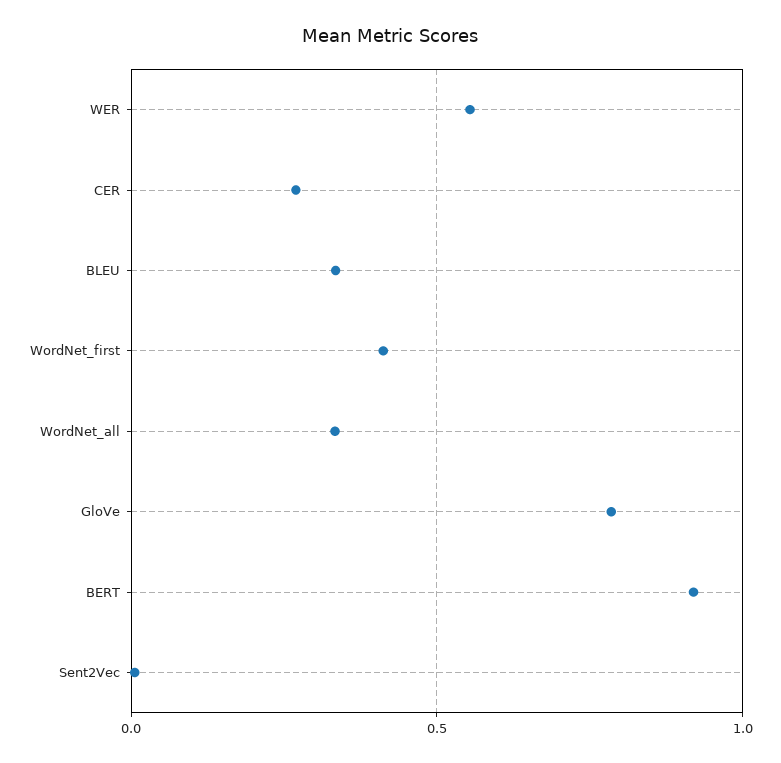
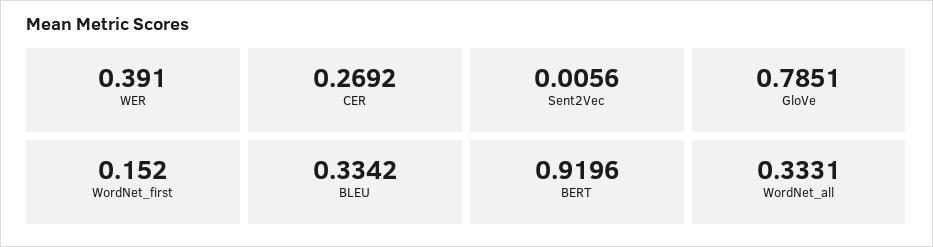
  {
-   "WER": 0.55,
+   "WER": 0.391,
    "CER": 0.2692,
    "BLEU": 0.3342,
-   "WordNet_first": 0.4,
+   "WordNet_first": 0.152,
    "WordNet_all": 0.3331,
    "GloVe": 0.7851,
    "BERT": 0.9196,
    "Sent2Vec": 0.0056
  }

